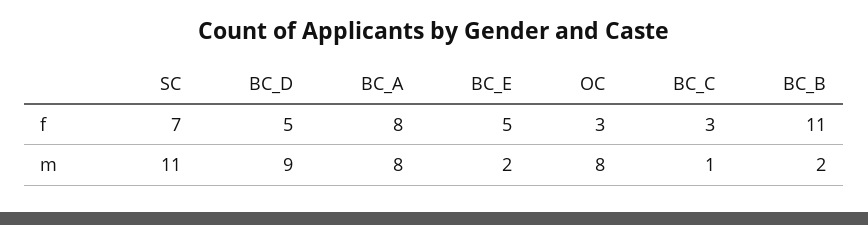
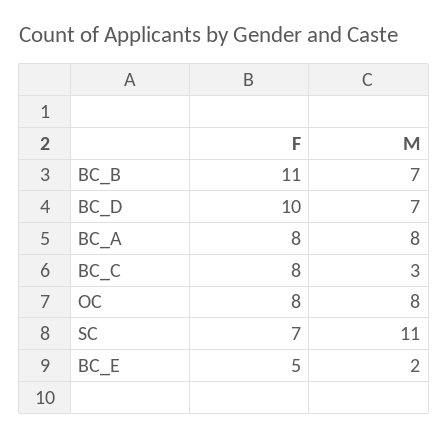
  {
    "SC": {
      "f": 7,
      "m": 11
    },
    "BC_D": {
-     "f": 5,
+     "f": 10,
-     "m": 9
+     "m": 7
    },
    "BC_A": {
      "f": 8,
      "m": 8
    },
    "BC_E": {
      "f": 5,
      "m": 2
    },
    "OC": {
-     "f": 3,
+     "f": 8,
      "m": 8
    },
    "BC_C": {
-     "f": 3,
+     "f": 8,
-     "m": 1
+     "m": 3
    },
    "BC_B": {
      "f": 11,
-     "m": 2
+     "m": 7
    }
  }

